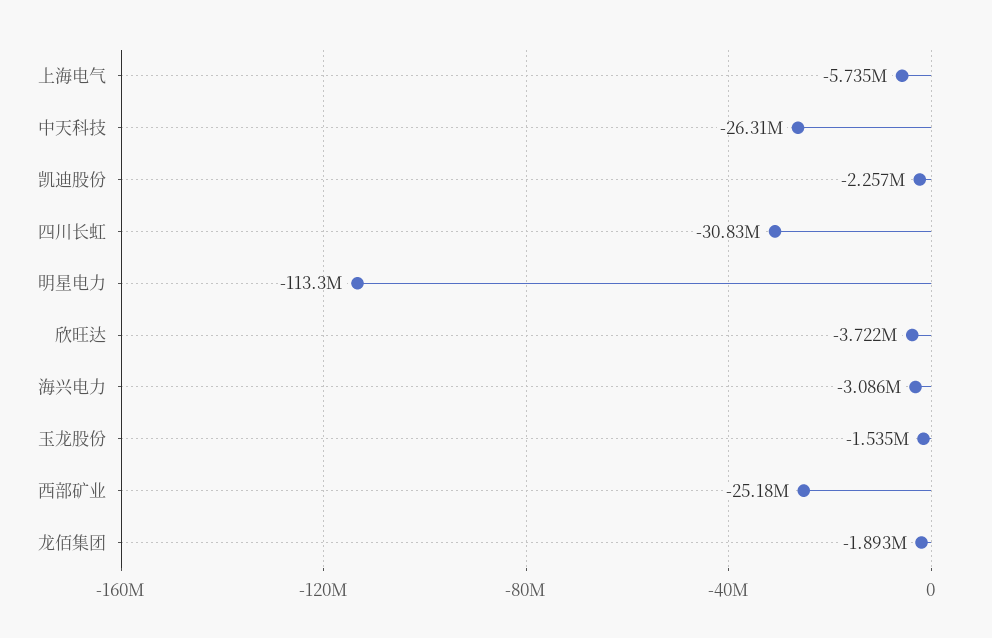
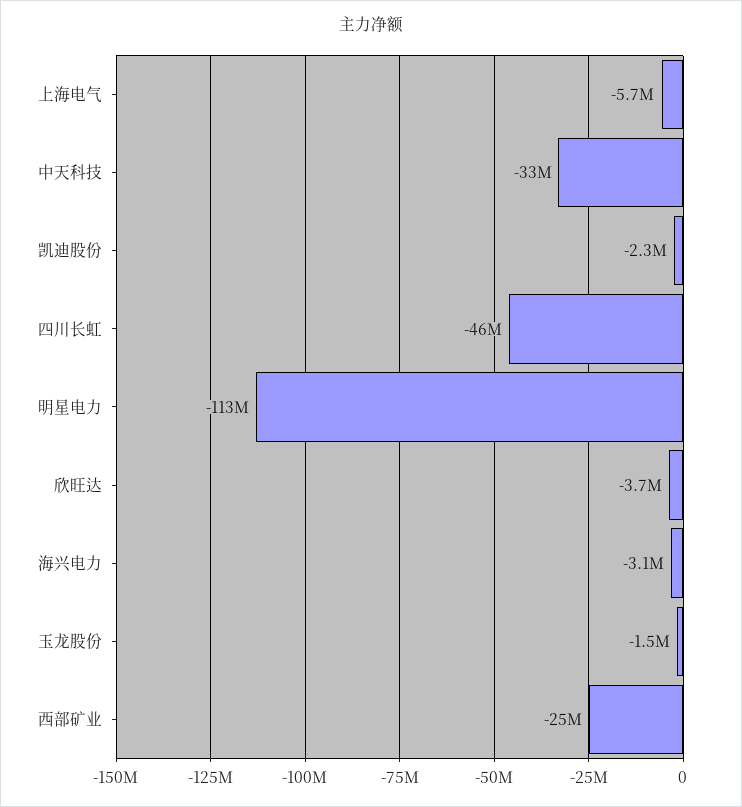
  {
    "上海电气": -5735000,
-   "中天科技": -26310000,
+   "中天科技": -33000000,
    "凯迪股份": -2257000,
-   "四川长虹": -30830000,
+   "四川长虹": -46000000,
    "明星电力": -113300000,
    "欣旺达": -3722000,
    "海兴电力": -3086000,
    "玉龙股份": -1535000,
-   "西部矿业": -25180000,
+   "西部矿业": -25180000
-   "龙佰集团": -1893000
  }

